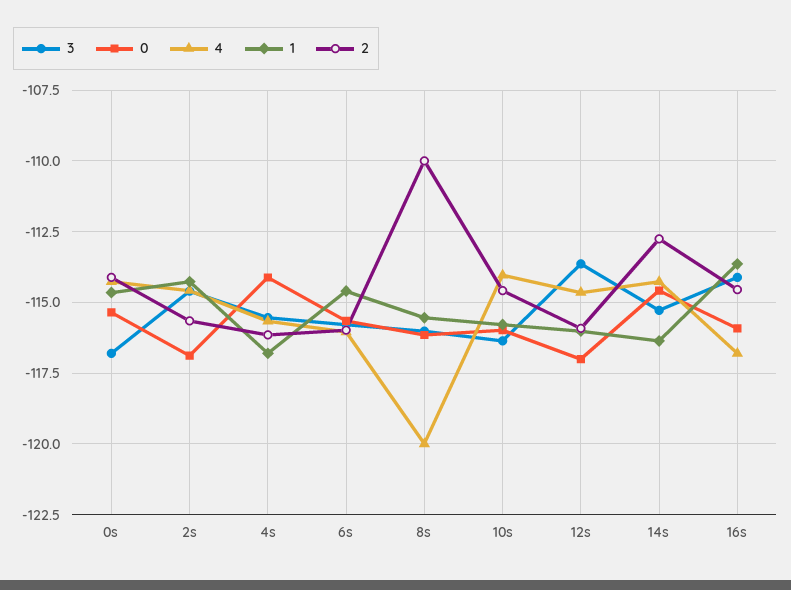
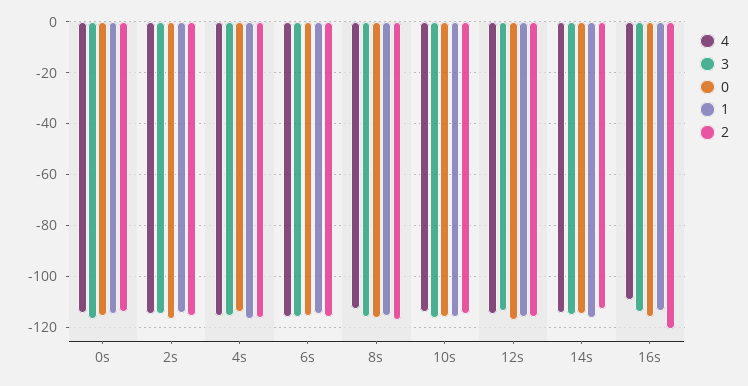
  {
    "3": {
      "0s": -116.75,
      "2s": -114.5,
      "4s": -115.5,
      "6s": -115.75,
      "8s": -116,
      "10s": -116.25,
      "12s": -113.75,
      "14s": -115.25,
      "16s": -114
    },
    "0": {
      "0s": -115.25,
      "2s": -117,
      "4s": -114,
      "6s": -115.75,
      "8s": -116.25,
      "10s": -116,
      "12s": -117,
      "14s": -114.5,
      "16s": -116
    },
    "4": {
      "0s": -114.25,
      "2s": -114.5,
      "4s": -115.75,
      "6s": -116,
-     "8s": -120,
+     "8s": -112.5,
      "10s": -114,
      "12s": -114.75,
      "14s": -114.25,
-     "16s": -116.75
+     "16s": -110
    },
    "1": {
      "0s": -114.75,
      "2s": -114.25,
      "4s": -116.75,
      "6s": -114.5,
      "8s": -115.5,
      "10s": -115.75,
      "12s": -116,
      "14s": -116.25,
      "16s": -113.75
    },
    "2": {
      "0s": -114,
      "2s": -115.75,
      "4s": -116.25,
      "6s": -116,
-     "8s": -110,
+     "8s": -117.5,
      "10s": -114.5,
      "12s": -116,
      "14s": -112.75,
-     "16s": -114.5
+     "16s": -120
    }
  }

